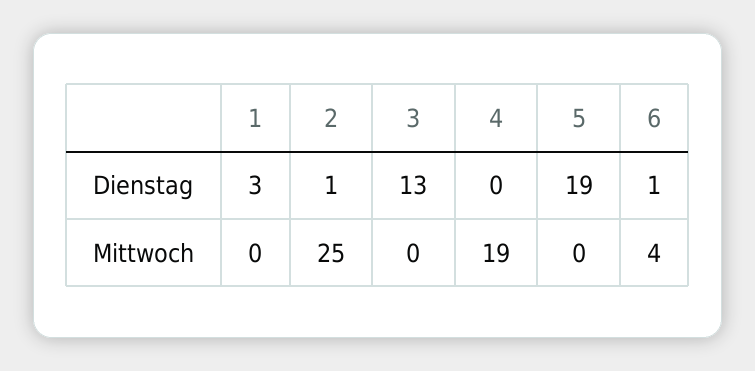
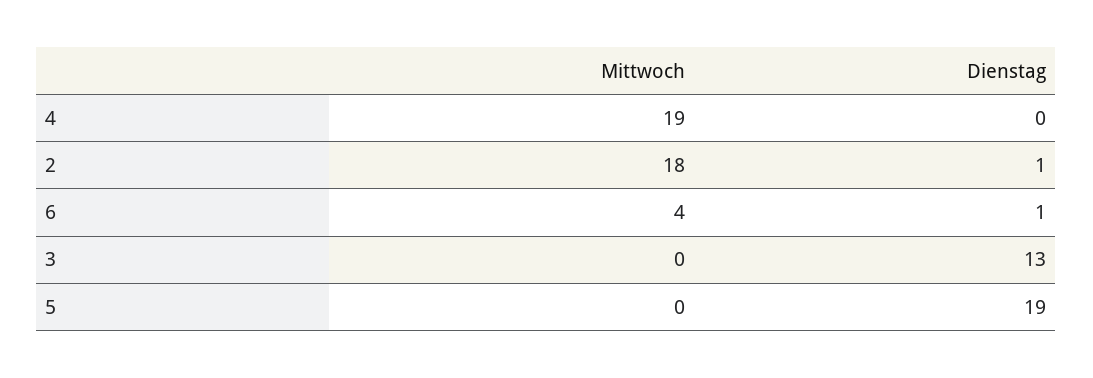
  {
-   "1": {
-     "Dienstag": 3,
-     "Mittwoch": 0
-   },
    "2": {
      "Dienstag": 1,
-     "Mittwoch": 25
+     "Mittwoch": 18
    },
    "3": {
      "Dienstag": 13,
      "Mittwoch": 0
    },
    "4": {
      "Dienstag": 0,
      "Mittwoch": 19
    },
    "5": {
      "Dienstag": 19,
      "Mittwoch": 0
    },
    "6": {
      "Dienstag": 1,
      "Mittwoch": 4
    }
  }

